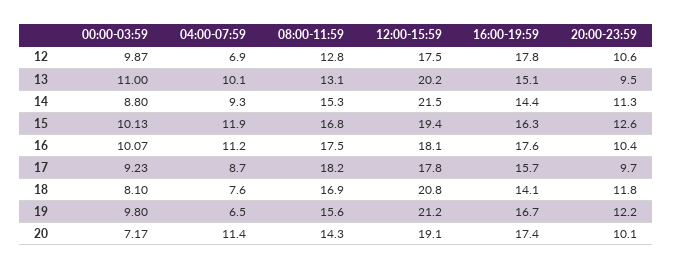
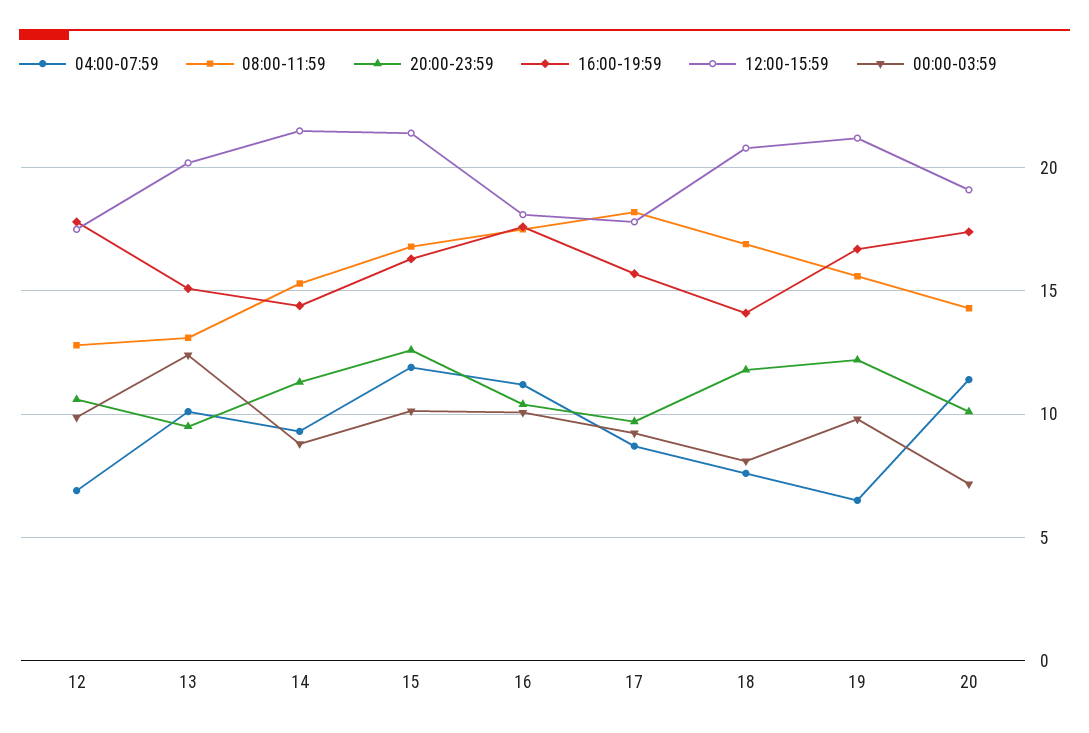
  {
    "00:00-03:59": {
      "12": 9.87,
-     "13": 11,
+     "13": 12.5,
      "14": 8.8,
      "15": 10.13,
      "16": 10.07,
      "17": 9.23,
      "18": 8.1,
      "19": 9.8,
      "20": 7.17
    },
    "04:00-07:59": {
      "12": 6.9,
      "13": 10.1,
      "14": 9.3,
      "15": 11.9,
      "16": 11.2,
      "17": 8.7,
      "18": 7.6,
      "19": 6.5,
      "20": 11.4
    },
    "08:00-11:59": {
      "12": 12.8,
      "13": 13.1,
      "14": 15.3,
      "15": 16.8,
      "16": 17.5,
      "17": 18.2,
      "18": 16.9,
      "19": 15.6,
      "20": 14.3
    },
    "12:00-15:59": {
      "12": 17.5,
      "13": 20.2,
      "14": 21.5,
-     "15": 19.4,
+     "15": 21.5,
      "16": 18.1,
      "17": 17.8,
      "18": 20.8,
      "19": 21.2,
      "20": 19.1
    },
    "16:00-19:59": {
      "12": 17.8,
      "13": 15.1,
      "14": 14.4,
      "15": 16.3,
      "16": 17.6,
      "17": 15.7,
      "18": 14.1,
      "19": 16.7,
      "20": 17.4
    },
    "20:00-23:59": {
      "12": 10.6,
      "13": 9.5,
      "14": 11.3,
      "15": 12.6,
      "16": 10.4,
      "17": 9.7,
      "18": 11.8,
      "19": 12.2,
      "20": 10.1
    }
  }

